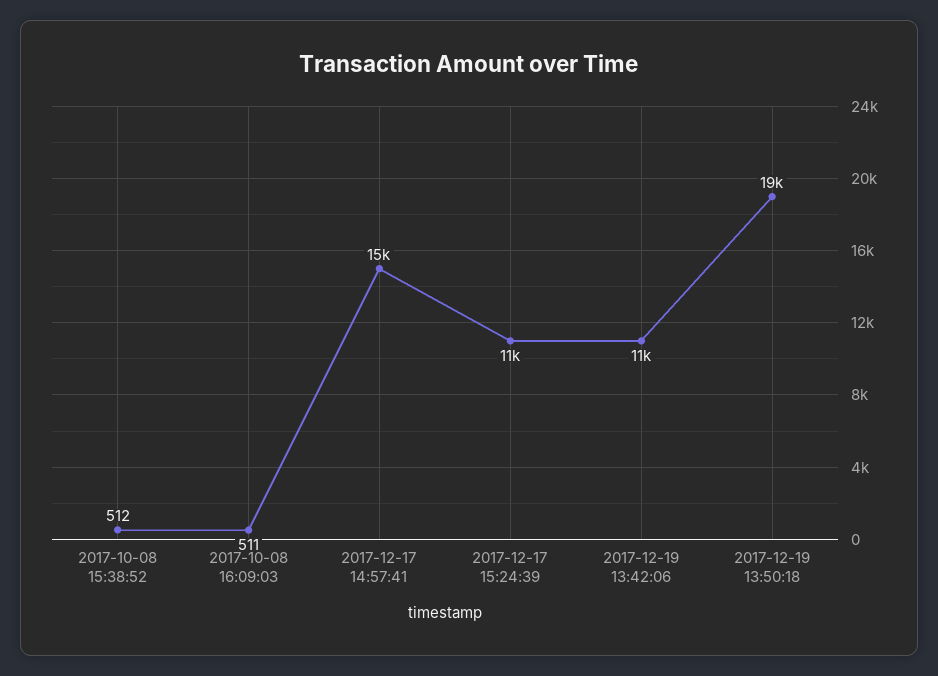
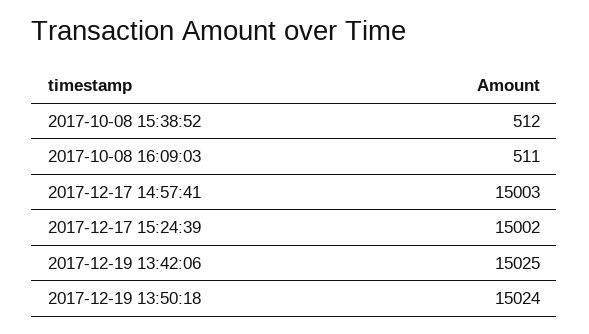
  {
    "2017-10-08 15:38:52": 512,
    "2017-10-08 16:09:03": 511,
    "2017-12-17 14:57:41": 15003,
-   "2017-12-17 15:24:39": 11000,
+   "2017-12-17 15:24:39": 15002,
-   "2017-12-19 13:42:06": 11000,
+   "2017-12-19 13:42:06": 15025,
-   "2017-12-19 13:50:18": 19000
+   "2017-12-19 13:50:18": 15024
  }

